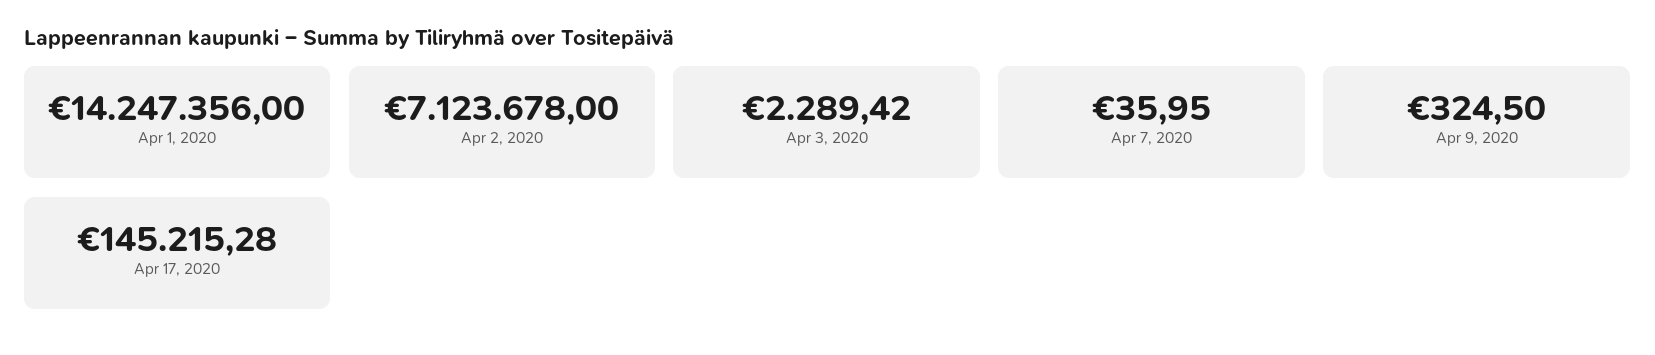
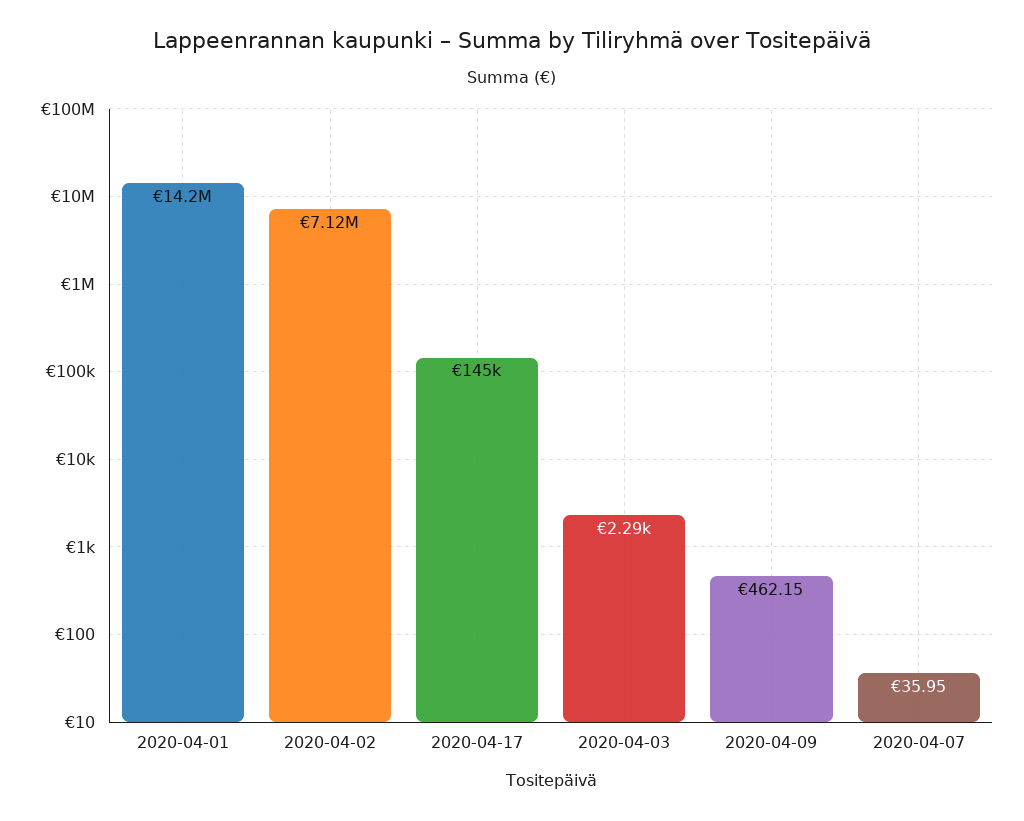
  {
    "Apr 1, 2020": 14247356,
    "Apr 2, 2020": 7123678,
    "Apr 3, 2020": 2289.42,
    "Apr 7, 2020": 35.95,
-   "Apr 9, 2020": 324.5,
+   "Apr 9, 2020": 462.15,
    "Apr 17, 2020": 145215.28
  }

